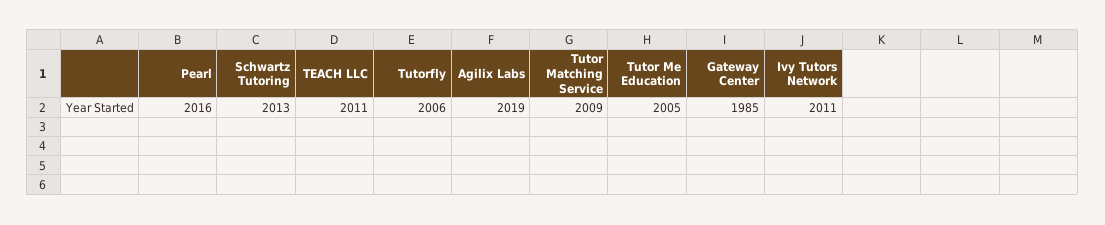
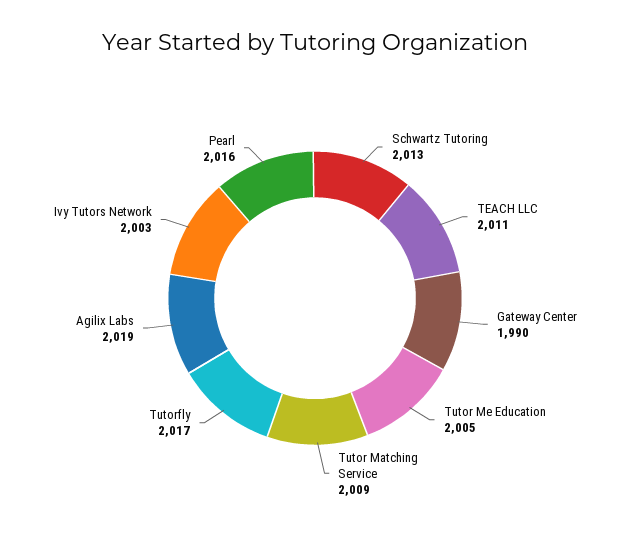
  {
    "Pearl": 2016,
    "Schwartz Tutoring": 2013,
    "TEACH LLC": 2011,
-   "Tutorfly": 2006,
+   "Tutorfly": 2017,
    "Agilix Labs": 2019,
    "Tutor Matching Service": 2009,
    "Tutor Me Education": 2005,
-   "Gateway Center": 1985,
+   "Gateway Center": 1990,
-   "Ivy Tutors Network": 2011
+   "Ivy Tutors Network": 2003
  }

